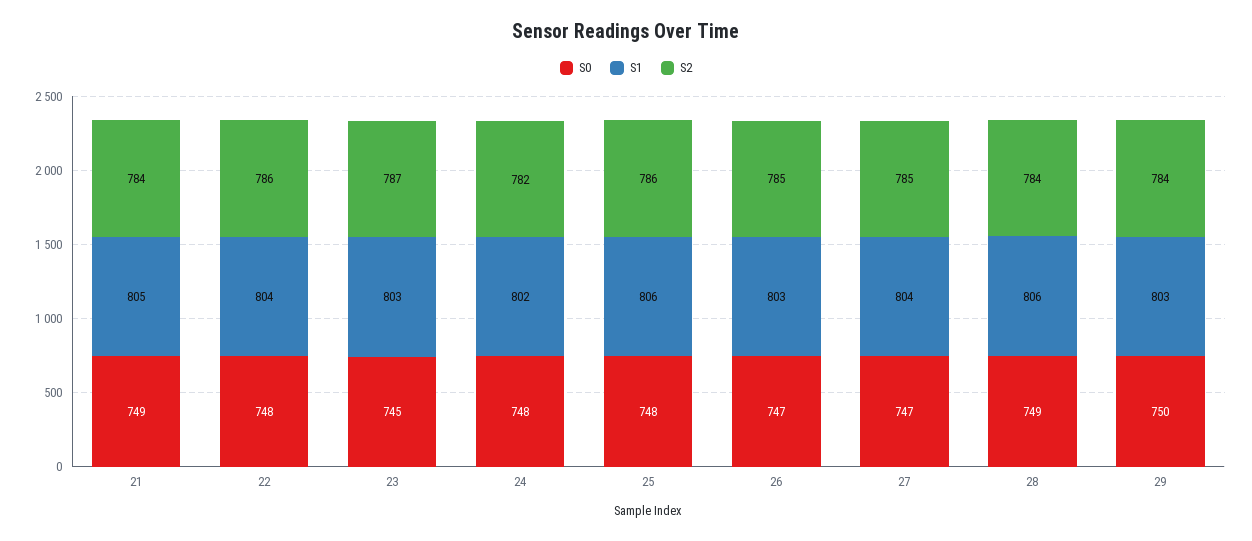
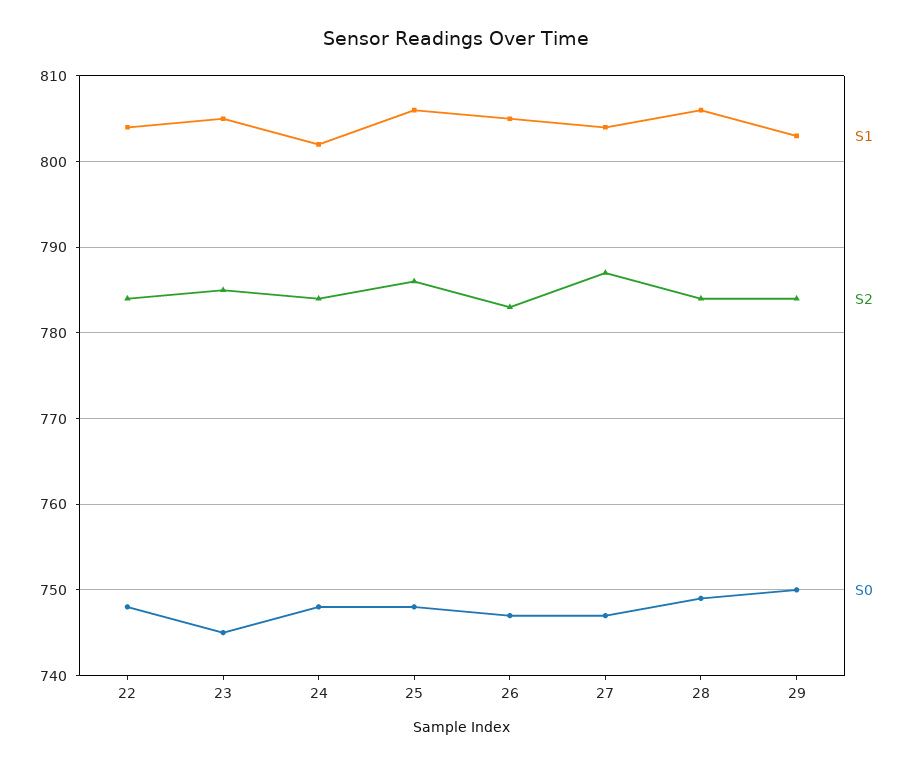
  {
    "S0": {
-     "21": 749,
      "22": 748,
      "23": 745,
      "24": 748,
      "25": 748,
      "26": 747,
      "27": 747,
      "28": 749,
      "29": 750
    },
    "S1": {
-     "21": 805,
      "22": 804,
-     "23": 803,
+     "23": 805,
      "24": 802,
      "25": 806,
-     "26": 803,
+     "26": 805,
      "27": 804,
      "28": 806,
      "29": 803
    },
    "S2": {
-     "21": 784,
-     "22": 786,
+     "22": 784,
-     "23": 787,
+     "23": 785,
-     "24": 782,
+     "24": 784,
      "25": 786,
-     "26": 785,
+     "26": 783,
-     "27": 785,
+     "27": 787,
      "28": 784,
      "29": 784
    }
  }

